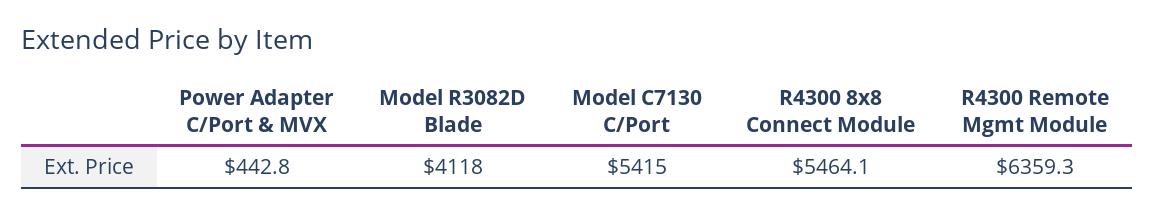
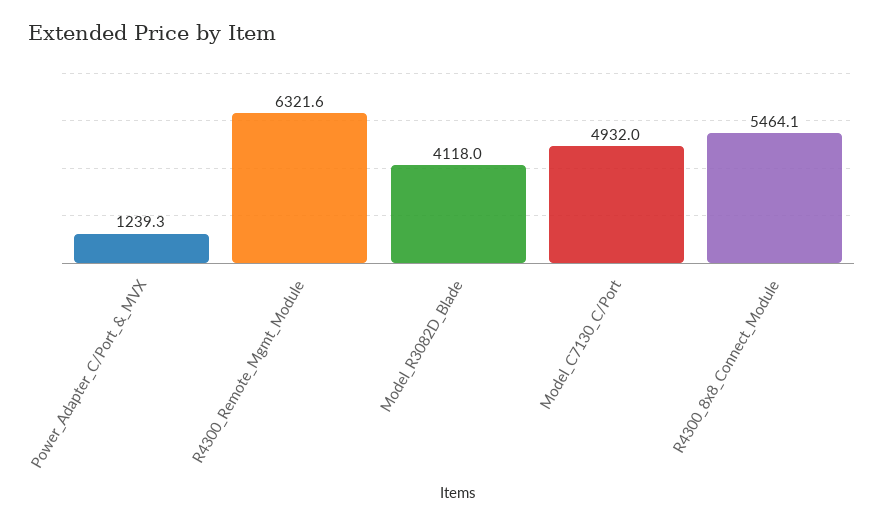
  {
-   "Power Adapter C/Port & MVX": 442.8,
+   "Power Adapter C/Port & MVX": 1239.3,
    "Model R3082D Blade": 4118,
-   "Model C7130 C/Port": 5415,
+   "Model C7130 C/Port": 4932,
    "R4300 8x8 Connect Module": 5464.1,
-   "R4300 Remote Mgmt Module": 6359.3
+   "R4300 Remote Mgmt Module": 6321.6
  }

